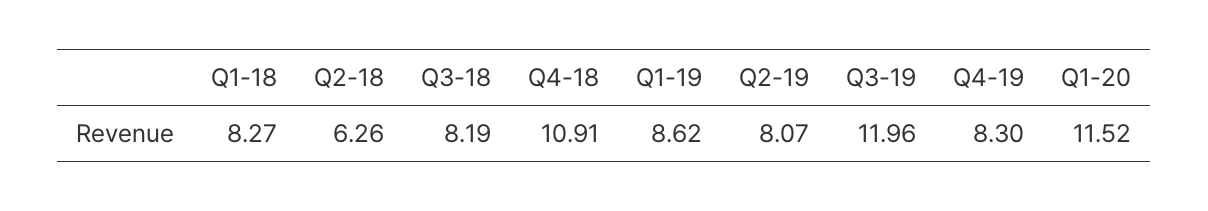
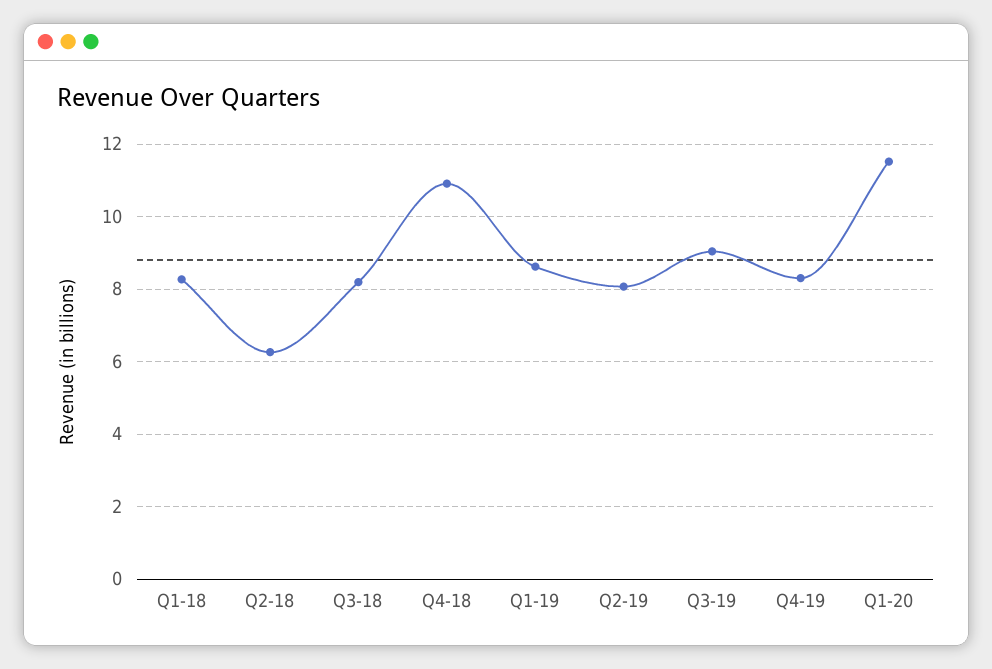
  {
    "Q1-18": 8.27,
    "Q2-18": 6.26,
    "Q3-18": 8.19,
    "Q4-18": 10.91,
    "Q1-19": 8.62,
    "Q2-19": 8.07,
-   "Q3-19": 11.96,
+   "Q3-19": 9,
    "Q4-19": 8.3,
    "Q1-20": 11.52
  }

